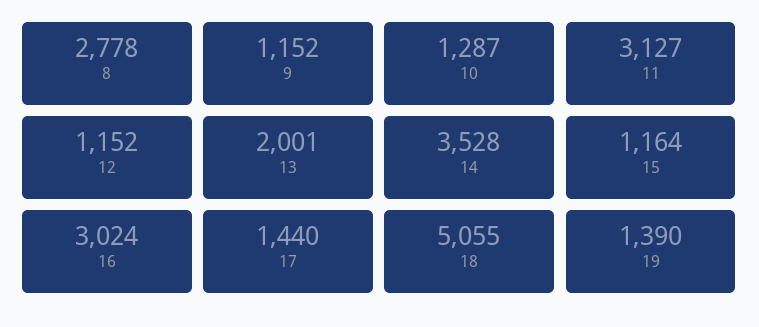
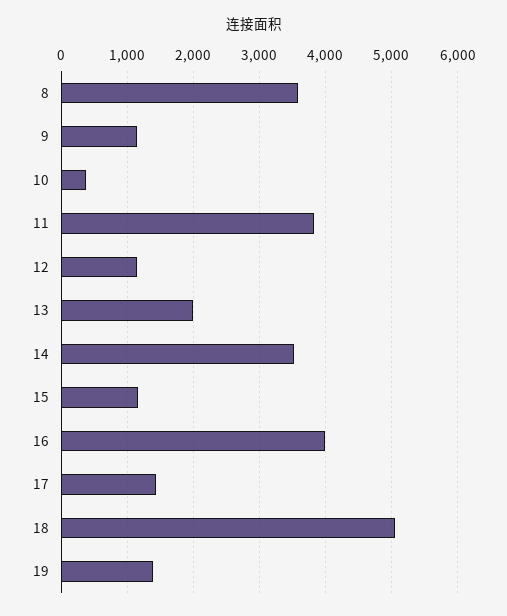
  {
-   "8": 2778,
+   "8": 3600,
    "9": 1152,
-   "10": 1287,
+   "10": 400,
-   "11": 3127,
+   "11": 3800,
    "12": 1152,
    "13": 2001,
    "14": 3528,
    "15": 1164,
-   "16": 3024,
+   "16": 4000,
    "17": 1440,
    "18": 5055,
    "19": 1390
  }

